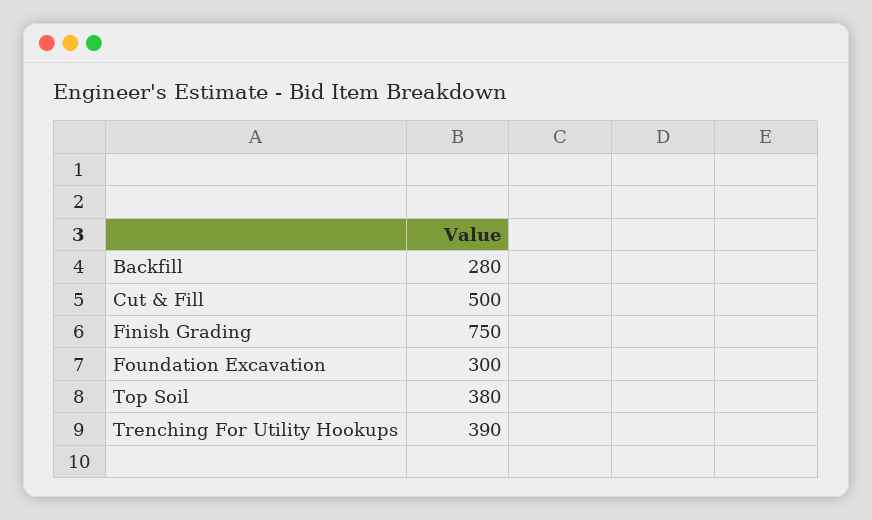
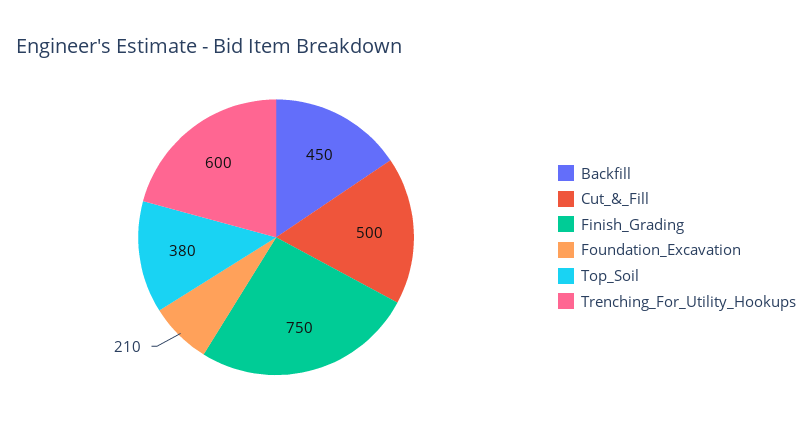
  {
-   "Backfill": 280,
+   "Backfill": 450,
    "Cut & Fill": 500,
    "Finish Grading": 750,
-   "Foundation Excavation": 300,
+   "Foundation Excavation": 210,
    "Top Soil": 380,
-   "Trenching For Utility Hookups": 390
+   "Trenching For Utility Hookups": 600
  }

